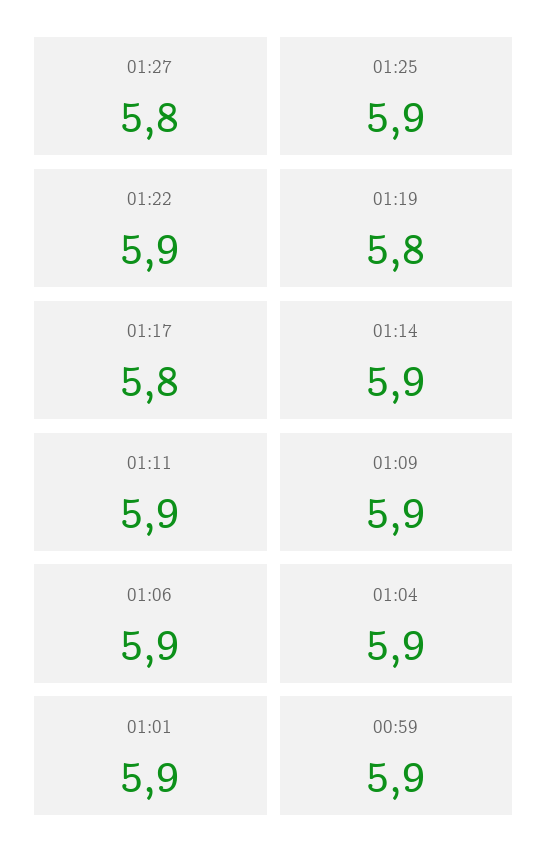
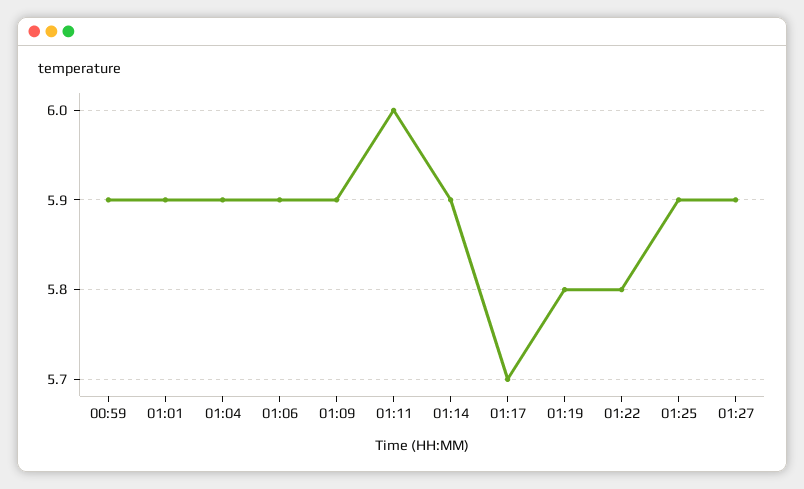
  {
-   "01:27": 5.8,
+   "01:27": 5.9,
    "01:25": 5.9,
-   "01:22": 5.9,
+   "01:22": 5.8,
    "01:19": 5.8,
-   "01:17": 5.8,
+   "01:17": 5.7,
    "01:14": 5.9,
-   "01:11": 5.9,
+   "01:11": 6,
    "01:09": 5.9,
    "01:06": 5.9,
    "01:04": 5.9,
    "01:01": 5.9,
    "00:59": 5.9
  }

